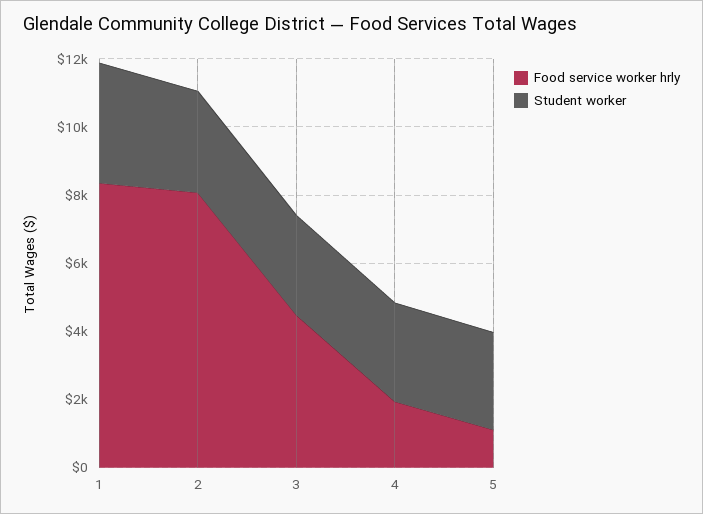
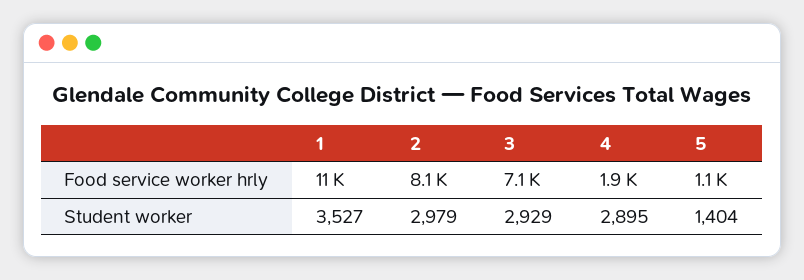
  {
    "Food service worker hrly": {
-     "1": 8500,
+     "1": 11000,
      "2": 8100,
-     "3": 4500,
+     "3": 7100,
      "4": 1900,
      "5": 1100
    },
    "Student worker": {
      "1": 3527,
      "2": 2979,
      "3": 2929,
      "4": 2895,
-     "5": 3000
+     "5": 1404
    }
  }

